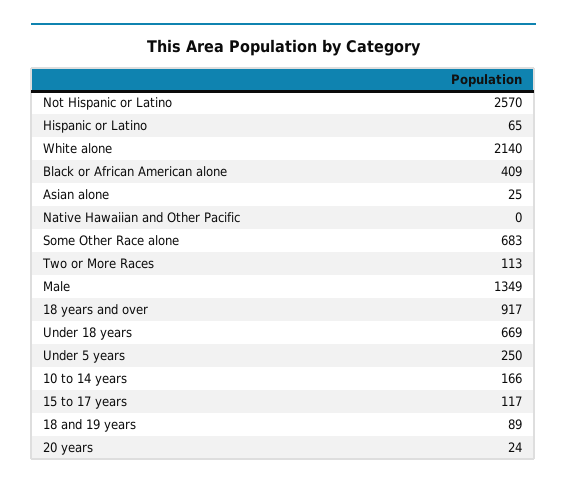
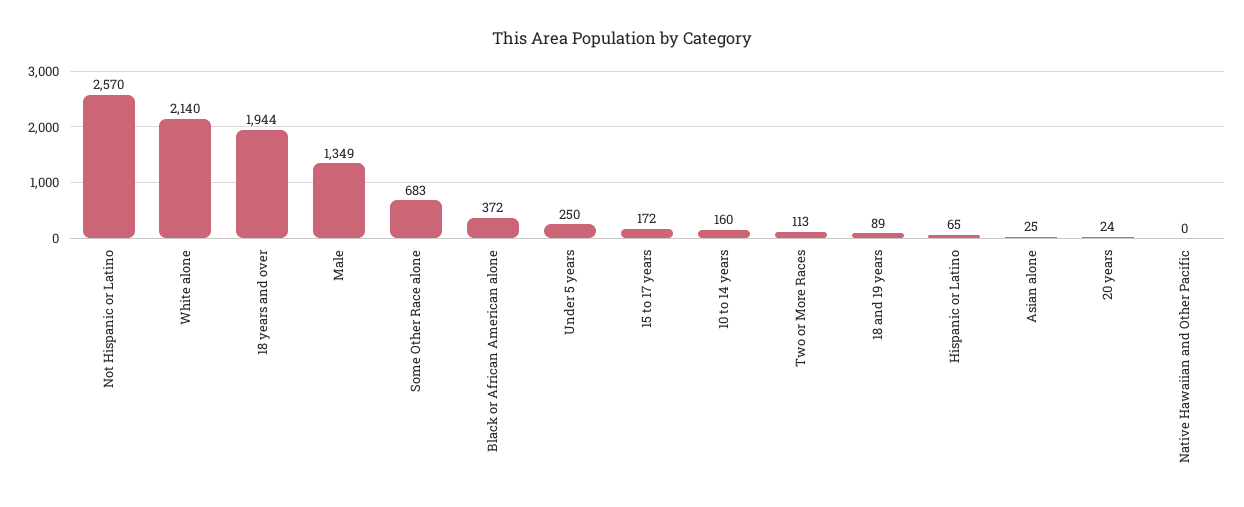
  {
    "Not Hispanic or Latino": 2570,
    "Hispanic or Latino": 65,
    "White alone": 2140,
-   "Black or African American alone": 409,
+   "Black or African American alone": 372,
    "Asian alone": 25,
    "Native Hawaiian and Other Pacific": 0,
    "Some Other Race alone": 683,
    "Two or More Races": 113,
    "Male": 1349,
-   "18 years and over": 917,
+   "18 years and over": 1944,
-   "Under 18 years": 669,
    "Under 5 years": 250,
-   "10 to 14 years": 166,
+   "10 to 14 years": 160,
-   "15 to 17 years": 117,
+   "15 to 17 years": 172,
    "18 and 19 years": 89,
    "20 years": 24
  }

